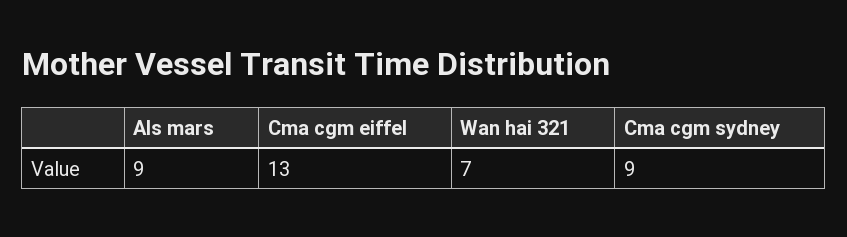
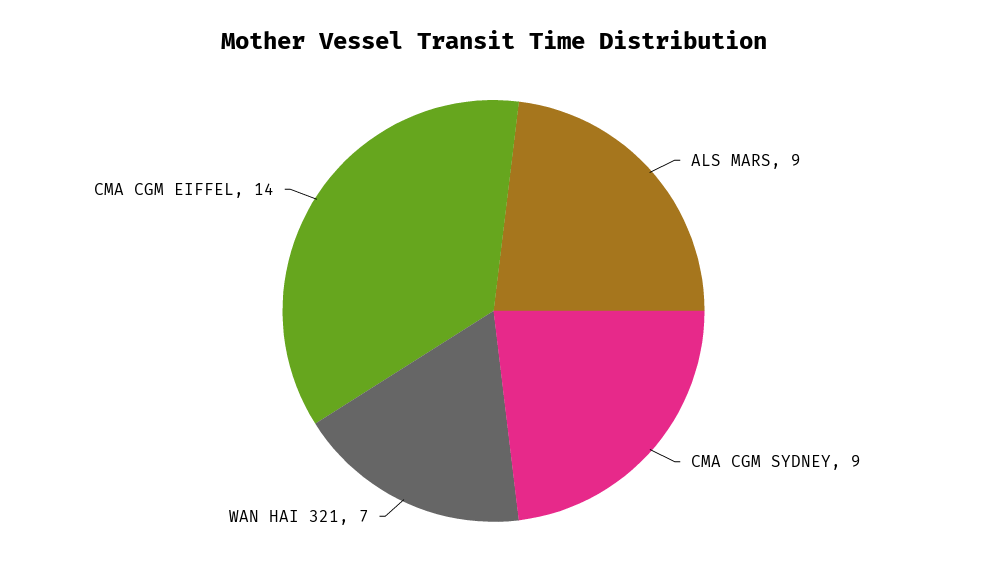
  {
    "Als mars": 9,
-   "Cma cgm eiffel": 13,
+   "Cma cgm eiffel": 14,
    "Wan hai 321": 7,
    "Cma cgm sydney": 9
  }

